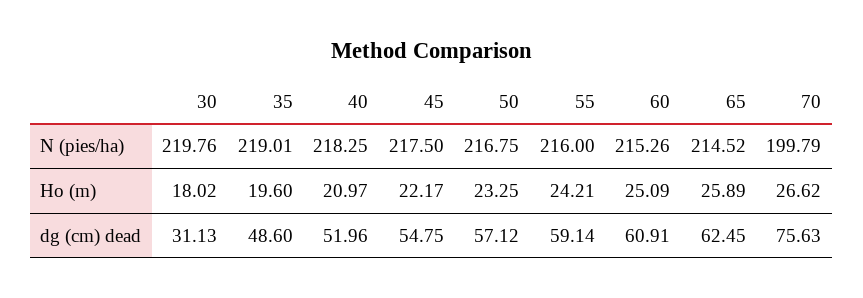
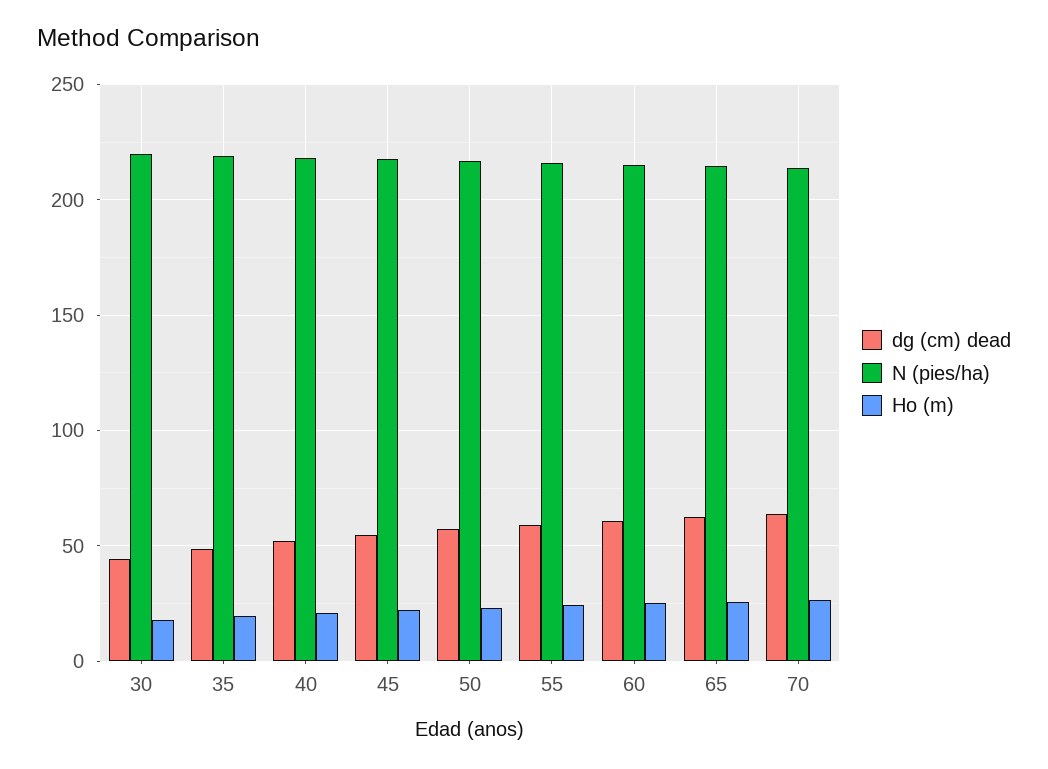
  {
    "N (pies/ha)": {
      "30": 219.76,
      "35": 219.01,
      "40": 218.25,
      "45": 217.5,
      "50": 216.75,
      "55": 216,
      "60": 215.26,
      "65": 214.52,
-     "70": 199.79
+     "70": 215
    },
    "Ho (m)": {
      "30": 18.02,
      "35": 19.6,
      "40": 20.97,
      "45": 22.17,
      "50": 23.25,
      "55": 24.21,
      "60": 25.09,
      "65": 25.89,
      "70": 26.62
    },
    "dg (cm) dead": {
-     "30": 31.13,
+     "30": 45,
      "35": 48.6,
      "40": 51.96,
      "45": 54.75,
      "50": 57.12,
      "55": 59.14,
      "60": 60.91,
      "65": 62.45,
-     "70": 75.63
+     "70": 65
    }
  }

